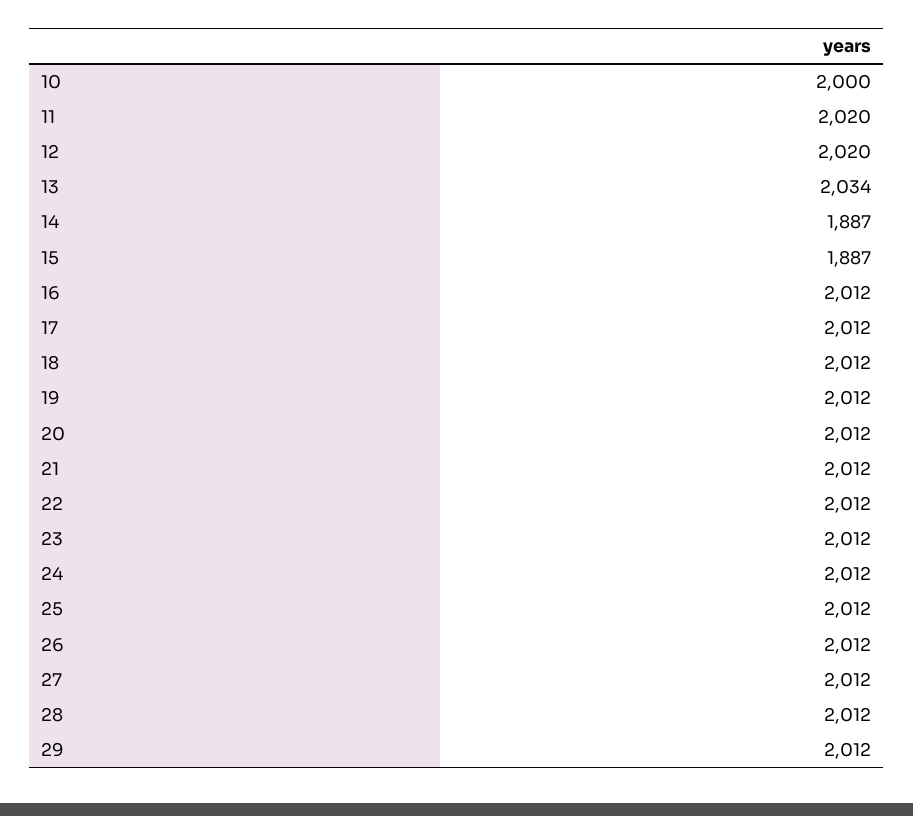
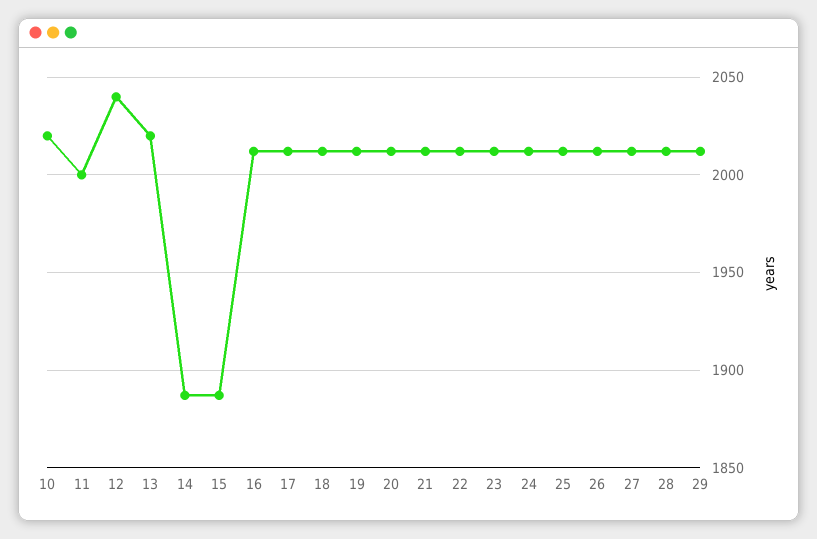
  {
-   "10": 2000,
+   "10": 2020,
-   "11": 2020,
+   "11": 2000,
-   "12": 2020,
+   "12": 2040,
-   "13": 2034,
+   "13": 2020,
    "14": 1887,
    "15": 1887,
    "16": 2012,
    "17": 2012,
    "18": 2012,
    "19": 2012,
    "20": 2012,
    "21": 2012,
    "22": 2012,
    "23": 2012,
    "24": 2012,
    "25": 2012,
    "26": 2012,
    "27": 2012,
    "28": 2012,
    "29": 2012
  }

